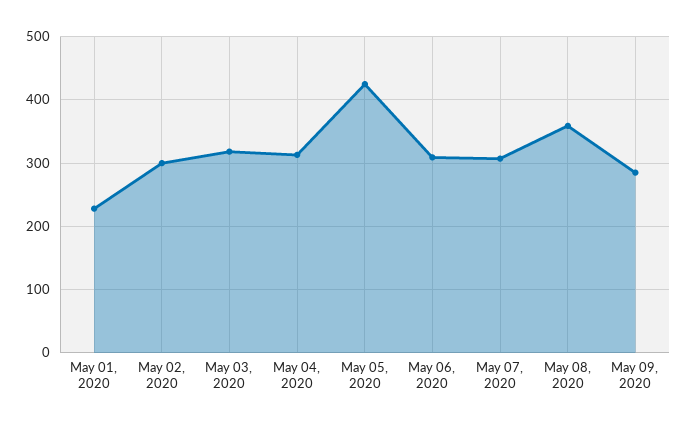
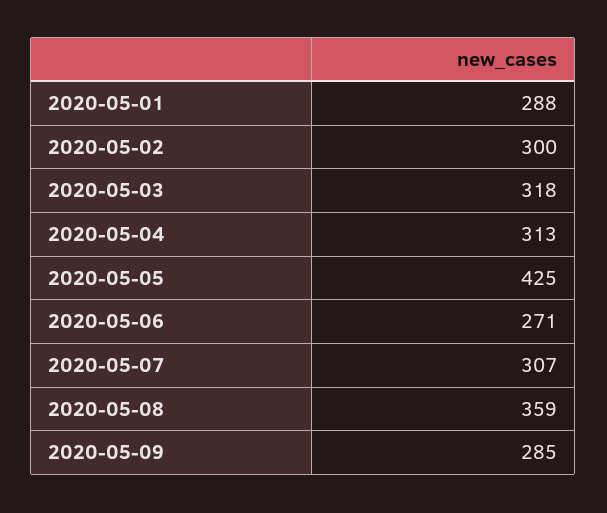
  {
-   "May 01, 2020": 230,
+   "May 01, 2020": 288,
    "May 02, 2020": 300,
    "May 03, 2020": 318,
    "May 04, 2020": 313,
    "May 05, 2020": 425,
-   "May 06, 2020": 310,
+   "May 06, 2020": 271,
    "May 07, 2020": 307,
    "May 08, 2020": 359,
    "May 09, 2020": 285
  }

